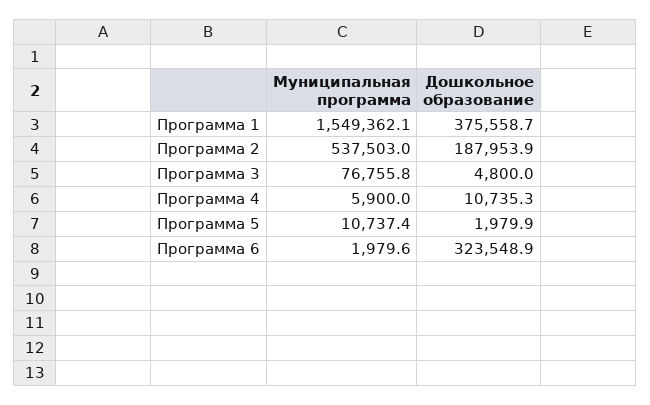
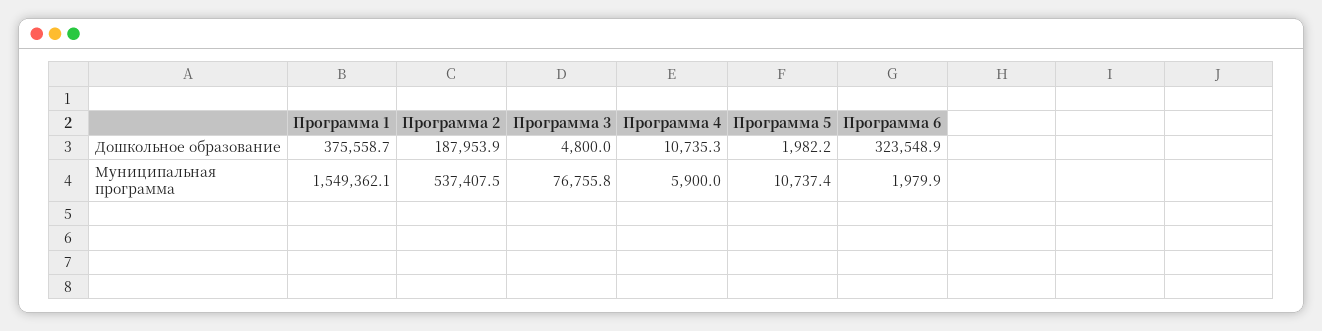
  {
    "Муниципальная программа": {
      "Программа 1": 1549362.1,
-     "Программа 2": 537503,
+     "Программа 2": 537407.5,
      "Программа 3": 76755.8,
      "Программа 4": 5900,
      "Программа 5": 10737.4,
-     "Программа 6": 1979.6
+     "Программа 6": 1979.9
    },
    "Дошкольное образование": {
      "Программа 1": 375558.7,
      "Программа 2": 187953.9,
      "Программа 3": 4800,
      "Программа 4": 10735.3,
-     "Программа 5": 1979.9,
+     "Программа 5": 1982.2,
      "Программа 6": 323548.9
    }
  }

